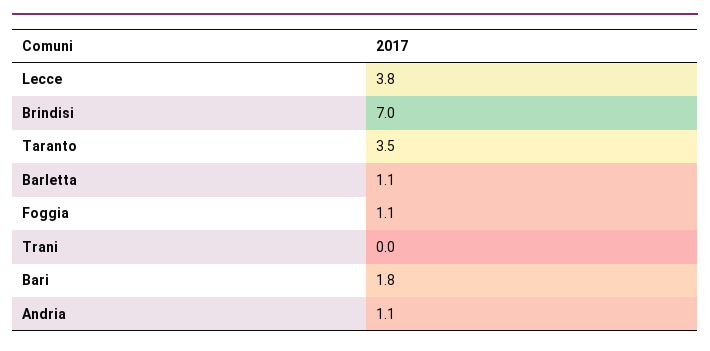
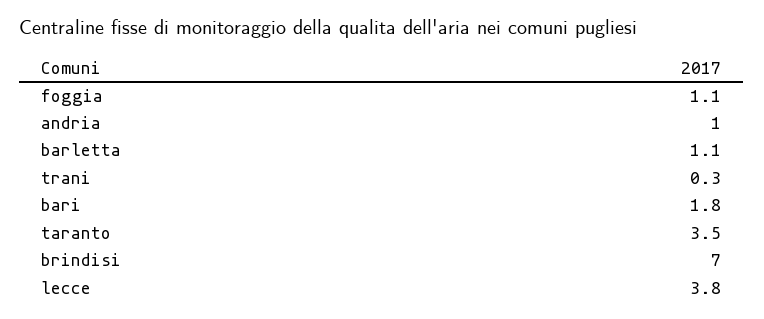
  {
    "Lecce": 3.8,
    "Brindisi": 7,
    "Taranto": 3.5,
    "Barletta": 1.1,
    "Foggia": 1.1,
-   "Trani": 0,
+   "Trani": 0.3,
    "Bari": 1.8,
-   "Andria": 1.1
+   "Andria": 1
  }

